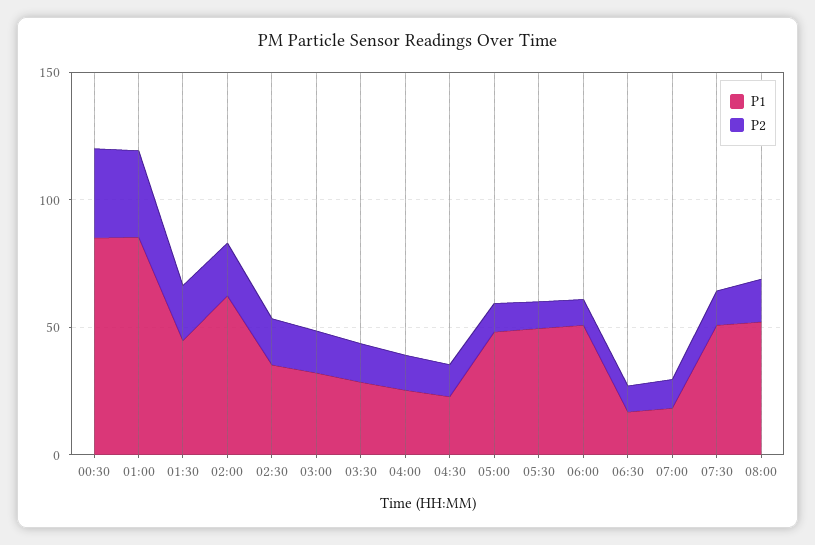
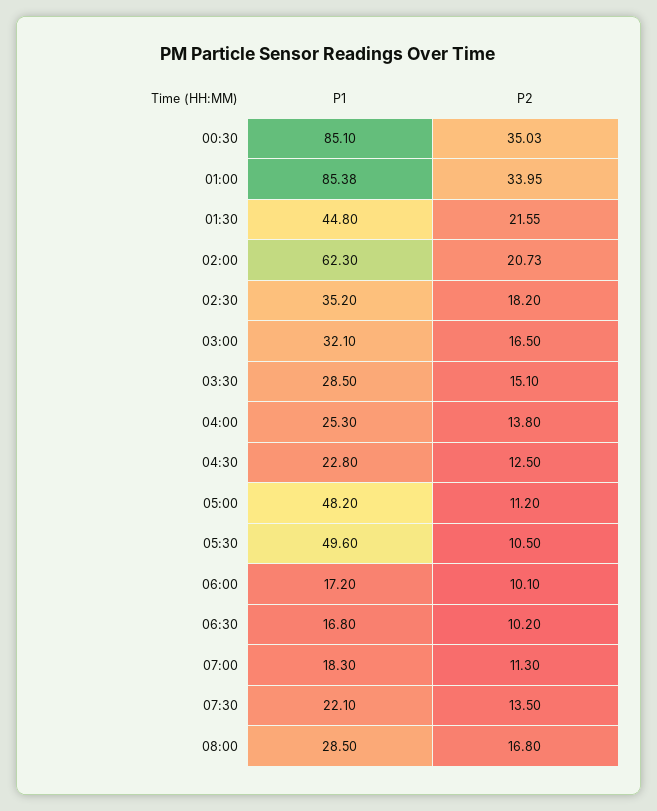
  {
    "P1": {
      "00:30": 85.1,
      "01:00": 85.38,
      "01:30": 44.8,
      "02:00": 62.3,
      "02:30": 35.2,
      "03:00": 32.1,
      "03:30": 28.5,
      "04:00": 25.3,
      "04:30": 22.8,
      "05:00": 48.2,
      "05:30": 49.6,
-     "06:00": 50,
+     "06:00": 17.2,
      "06:30": 16.8,
      "07:00": 18.3,
-     "07:30": 50,
+     "07:30": 22.1,
-     "08:00": 50
+     "08:00": 28.5
    },
    "P2": {
      "00:30": 35.03,
      "01:00": 33.95,
      "01:30": 21.55,
      "02:00": 20.73,
      "02:30": 18.2,
      "03:00": 16.5,
      "03:30": 15.1,
      "04:00": 13.8,
      "04:30": 12.5,
      "05:00": 11.2,
      "05:30": 10.5,
      "06:00": 10.1,
      "06:30": 10.2,
      "07:00": 11.3,
      "07:30": 13.5,
      "08:00": 16.8
    }
  }

